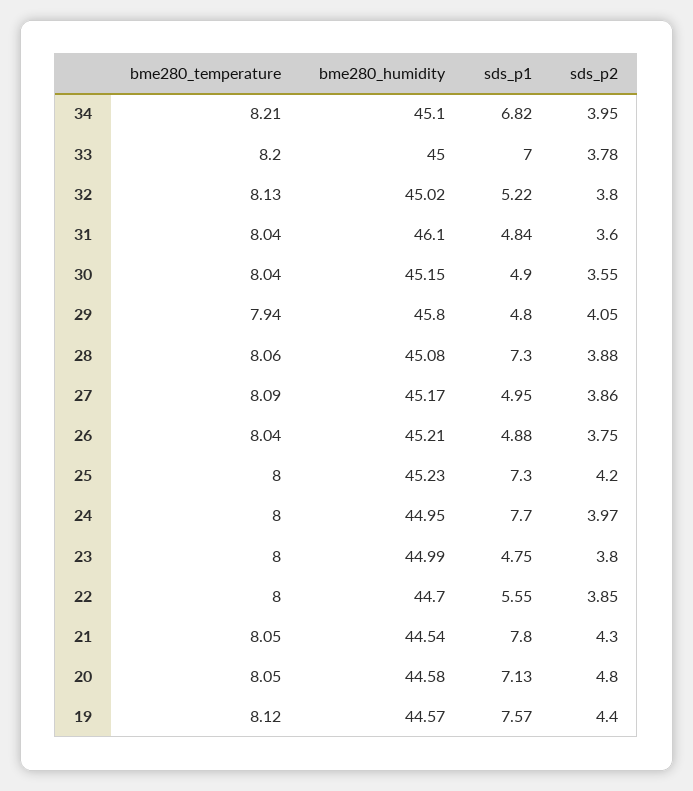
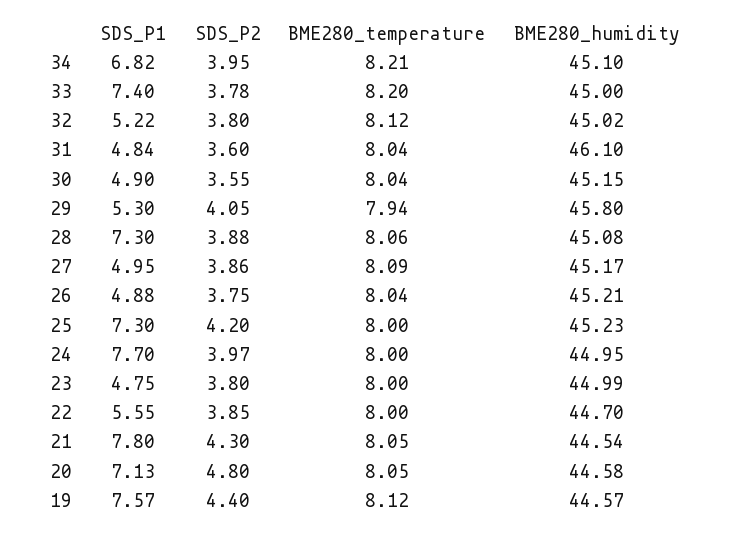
  {
    "bme280_temperature": {
      "34": 8.21,
      "33": 8.2,
-     "32": 8.13,
+     "32": 8.12,
      "31": 8.04,
      "30": 8.04,
      "29": 7.94,
      "28": 8.06,
      "27": 8.09,
      "26": 8.04,
      "25": 8,
      "24": 8,
      "23": 8,
      "22": 8,
      "21": 8.05,
      "20": 8.05,
      "19": 8.12
    },
    "bme280_humidity": {
      "34": 45.1,
      "33": 45,
      "32": 45.02,
      "31": 46.1,
      "30": 45.15,
      "29": 45.8,
      "28": 45.08,
      "27": 45.17,
      "26": 45.21,
      "25": 45.23,
      "24": 44.95,
      "23": 44.99,
      "22": 44.7,
      "21": 44.54,
      "20": 44.58,
      "19": 44.57
    },
    "sds_p1": {
      "34": 6.82,
-     "33": 7,
+     "33": 7.4,
      "32": 5.22,
      "31": 4.84,
      "30": 4.9,
-     "29": 4.8,
+     "29": 5.3,
      "28": 7.3,
      "27": 4.95,
      "26": 4.88,
      "25": 7.3,
      "24": 7.7,
      "23": 4.75,
      "22": 5.55,
      "21": 7.8,
      "20": 7.13,
      "19": 7.57
    },
    "sds_p2": {
      "34": 3.95,
      "33": 3.78,
      "32": 3.8,
      "31": 3.6,
      "30": 3.55,
      "29": 4.05,
      "28": 3.88,
      "27": 3.86,
      "26": 3.75,
      "25": 4.2,
      "24": 3.97,
      "23": 3.8,
      "22": 3.85,
      "21": 4.3,
      "20": 4.8,
      "19": 4.4
    }
  }

